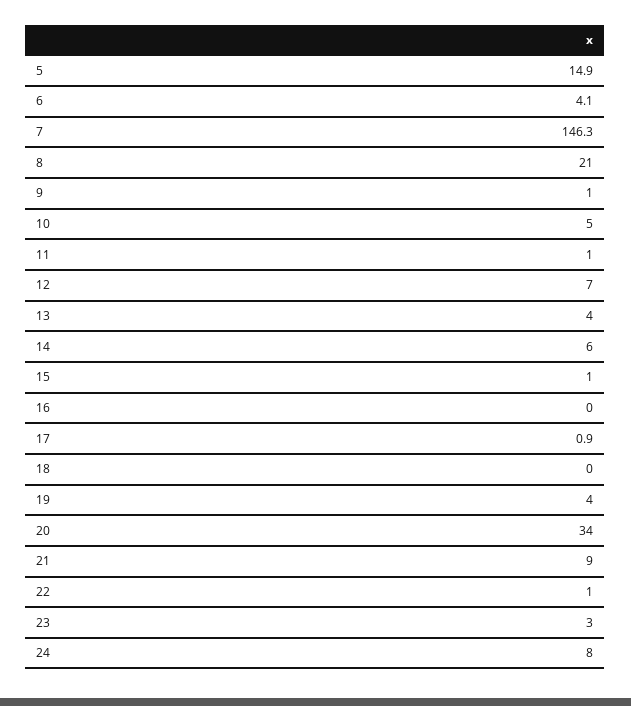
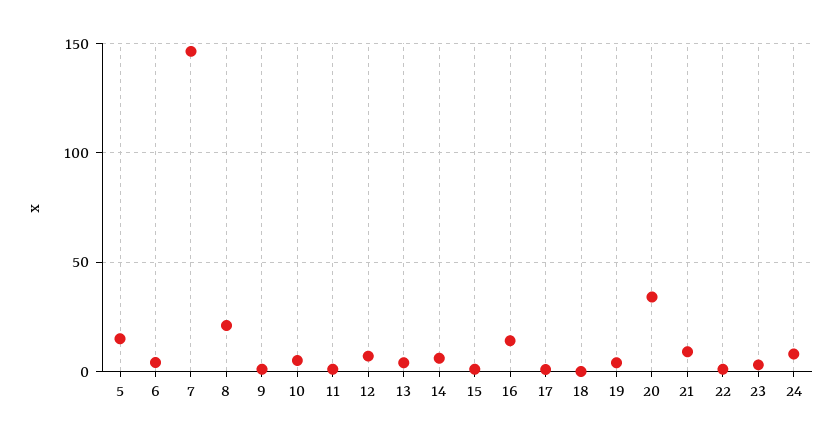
  {
    "5": 14.9,
    "6": 4.1,
    "7": 146.3,
    "8": 21,
    "9": 1,
    "10": 5,
    "11": 1,
    "12": 7,
    "13": 4,
    "14": 6,
    "15": 1,
-   "16": 0,
+   "16": 15,
    "17": 0.9,
    "18": 0,
    "19": 4,
    "20": 34,
    "21": 9,
    "22": 1,
    "23": 3,
    "24": 8
  }

